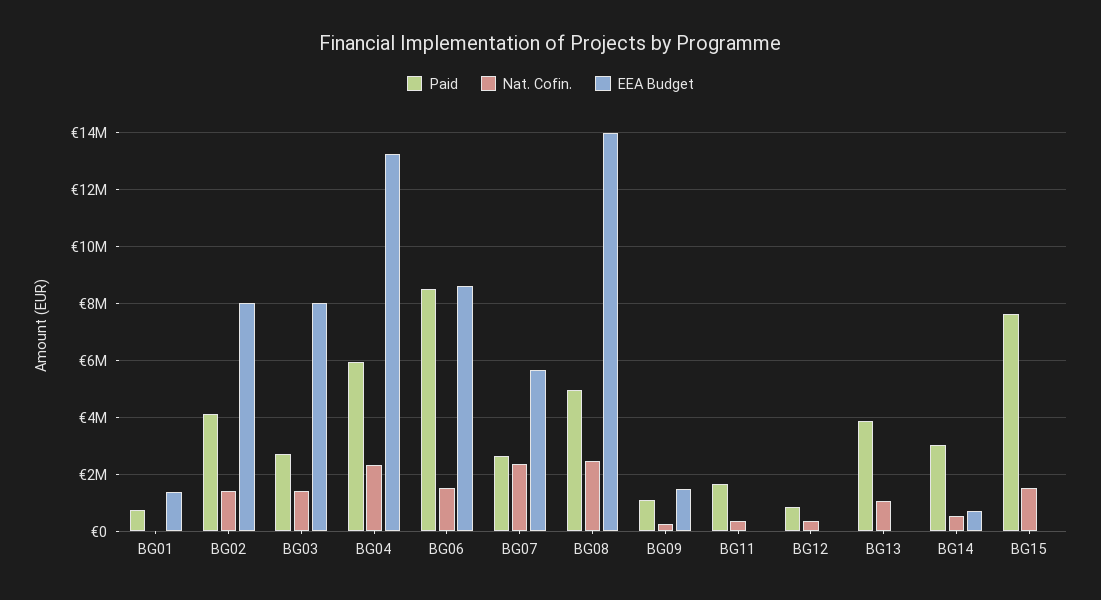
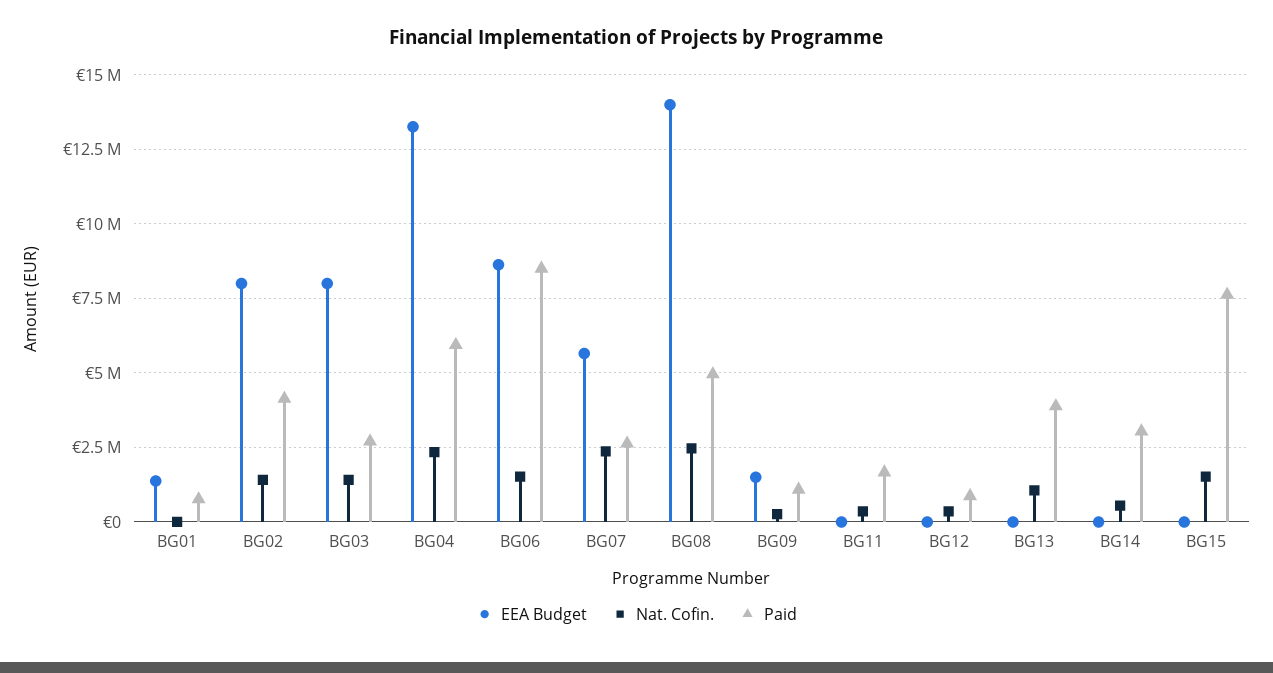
  {
    "Paid": {
      "BG01": 750000,
      "BG02": 4250000,
      "BG03": 2750000,
      "BG04": 6000000,
      "BG06": 8500000,
      "BG07": 2750000,
      "BG08": 5000000,
      "BG09": 1000000,
      "BG11": 1750000,
      "BG12": 750000,
      "BG13": 4000000,
      "BG14": 3000000,
      "BG15": 7750000
    },
    "Nat. Cofin.": {
      "BG01": 0,
      "BG02": 1500000,
      "BG03": 1500000,
      "BG04": 2250000,
      "BG06": 1500000,
      "BG07": 2250000,
      "BG08": 2500000,
      "BG09": 250000,
      "BG11": 250000,
      "BG12": 250000,
      "BG13": 1000000,
      "BG14": 500000,
      "BG15": 1500000
    },
    "EEA Budget": {
      "BG01": 1250000,
      "BG02": 8000000,
      "BG03": 8000000,
      "BG04": 13250000,
      "BG06": 8750000,
      "BG07": 5750000,
      "BG08": 14000000,
      "BG09": 1500000,
      "BG11": 0,
      "BG12": 0,
      "BG13": 0,
-     "BG14": 750000,
+     "BG14": 0,
      "BG15": 0
    }
  }

